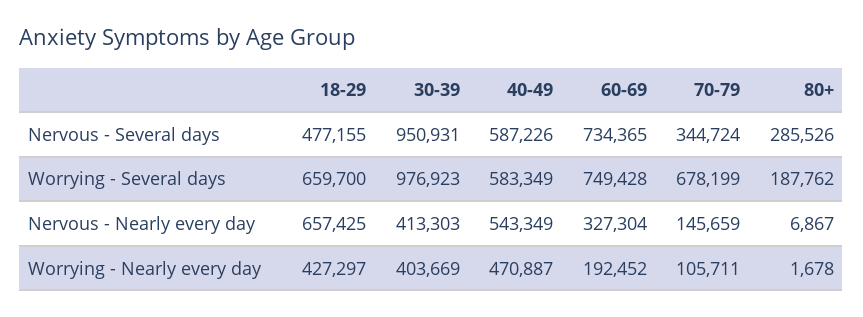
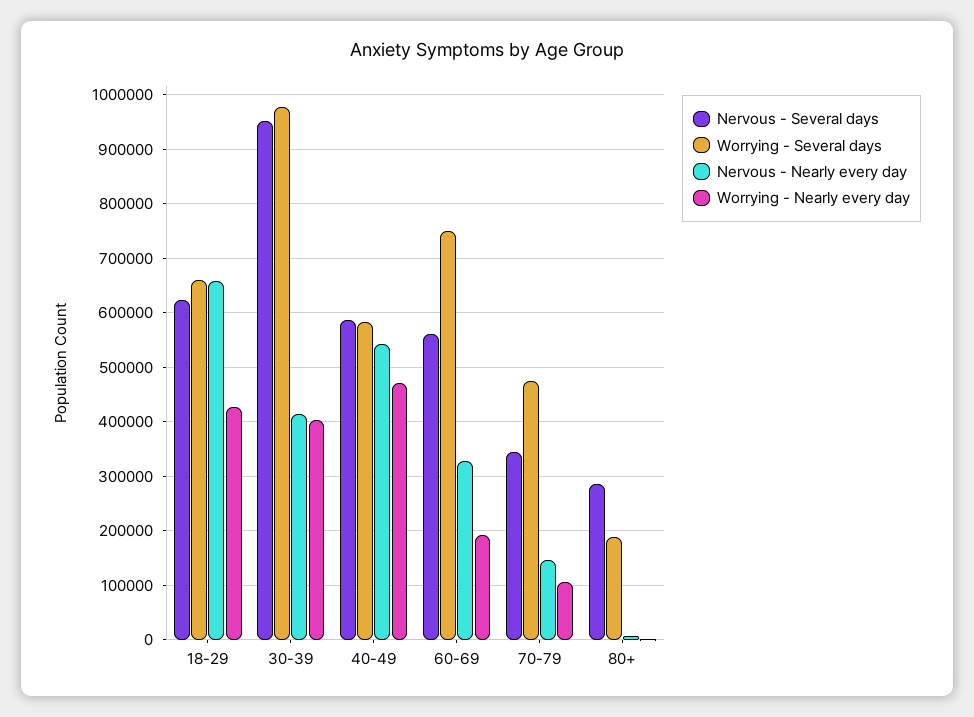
  {
    "Nervous - Several days": {
-     "18-29": 477155,
+     "18-29": 620000,
      "30-39": 950931,
      "40-49": 587226,
-     "60-69": 734365,
+     "60-69": 560000,
      "70-79": 344724,
      "80+": 285526
    },
    "Worrying - Several days": {
      "18-29": 659700,
      "30-39": 976923,
      "40-49": 583349,
      "60-69": 749428,
-     "70-79": 678199,
+     "70-79": 480000,
      "80+": 187762
    },
    "Nervous - Nearly every day": {
      "18-29": 657425,
      "30-39": 413303,
      "40-49": 543349,
      "60-69": 327304,
      "70-79": 145659,
      "80+": 6867
    },
    "Worrying - Nearly every day": {
      "18-29": 427297,
      "30-39": 403669,
      "40-49": 470887,
      "60-69": 192452,
      "70-79": 105711,
      "80+": 1678
    }
  }

